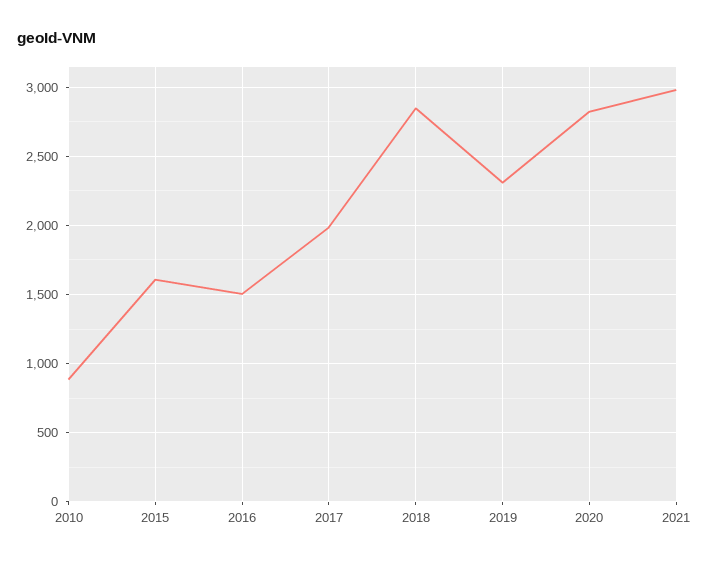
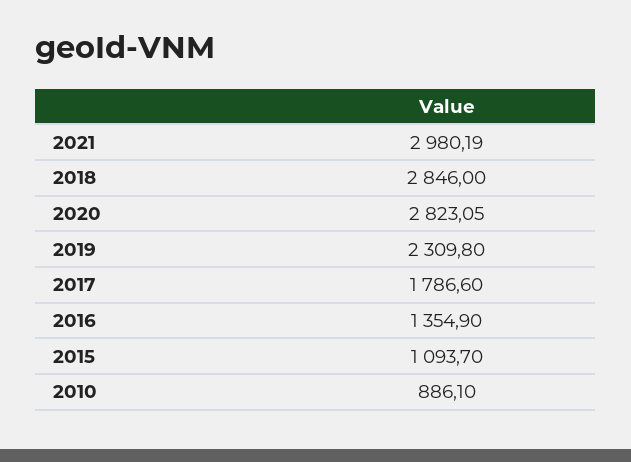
  {
    "2010": 886.1,
-   "2015": 1600,
+   "2015": 1093.7,
-   "2016": 1500,
+   "2016": 1354.9,
-   "2017": 2000,
+   "2017": 1786.6,
    "2018": 2846,
    "2019": 2309.8,
    "2020": 2823.05,
    "2021": 2980.19
  }

